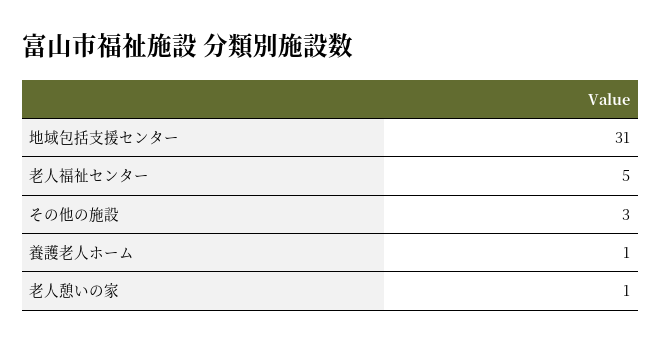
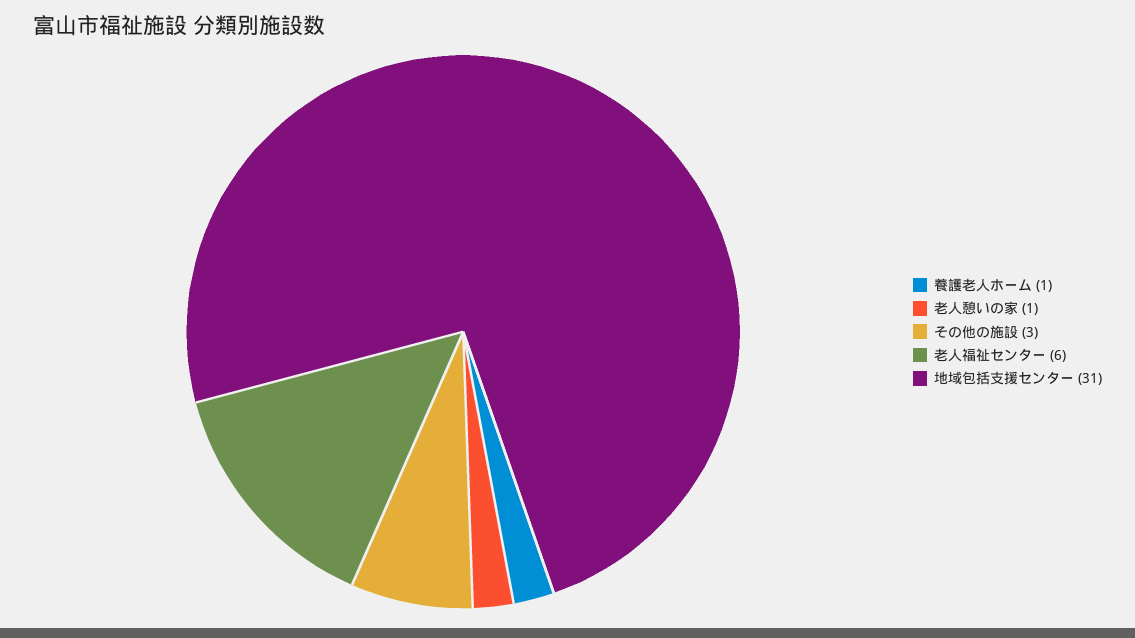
  {
    "地域包括支援センター": 31,
-   "老人福祉センター": 5,
+   "老人福祉センター": 6,
    "その他の施設": 3,
    "養護老人ホーム": 1,
    "老人憩いの家": 1
  }

